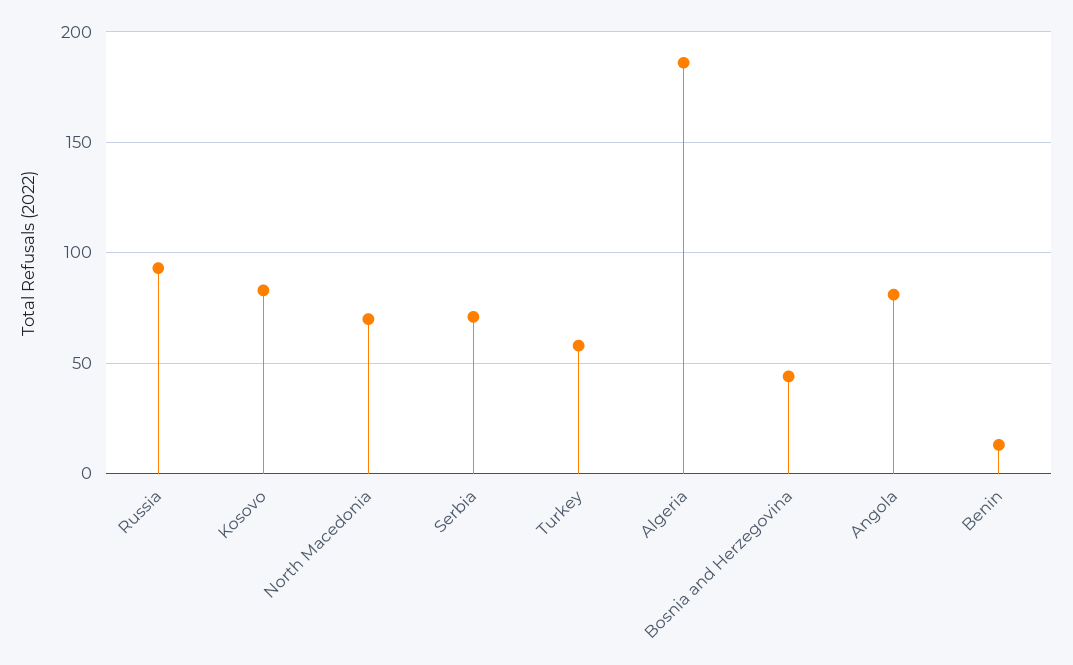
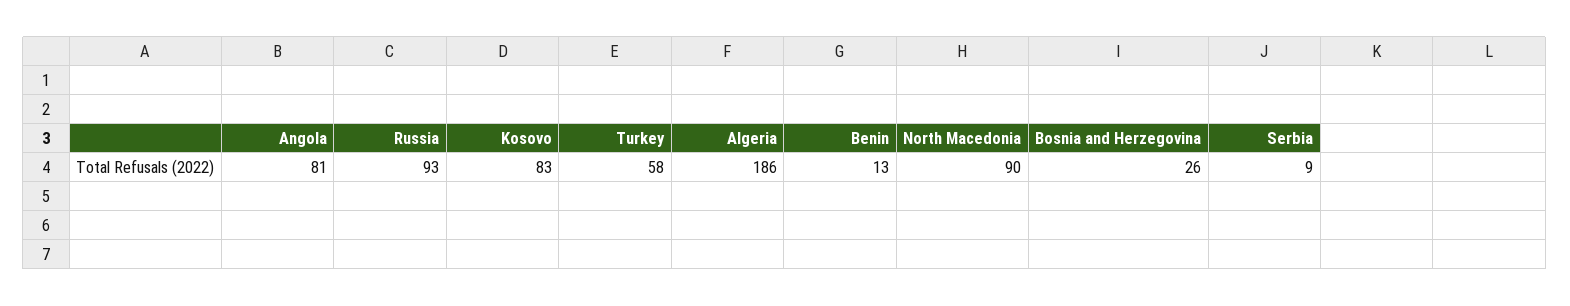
  {
    "Russia": 93,
    "Kosovo": 83,
-   "North Macedonia": 70,
+   "North Macedonia": 90,
-   "Serbia": 70,
+   "Serbia": 9,
    "Turkey": 58,
    "Algeria": 186,
-   "Bosnia and Herzegovina": 45,
+   "Bosnia and Herzegovina": 26,
    "Angola": 81,
    "Benin": 13
  }

